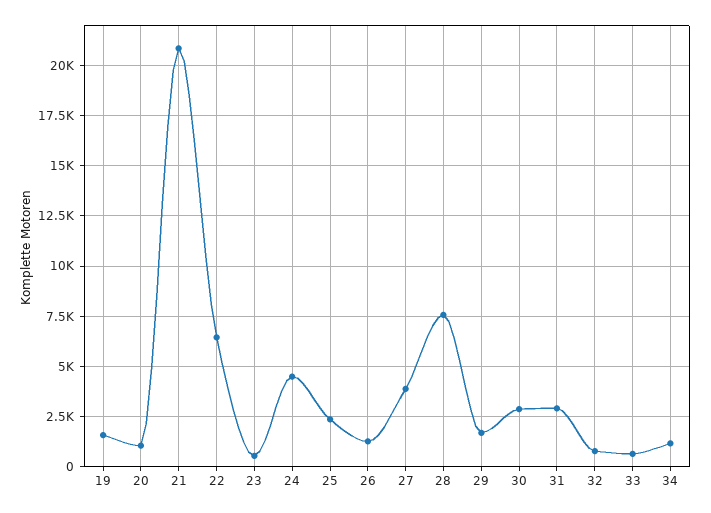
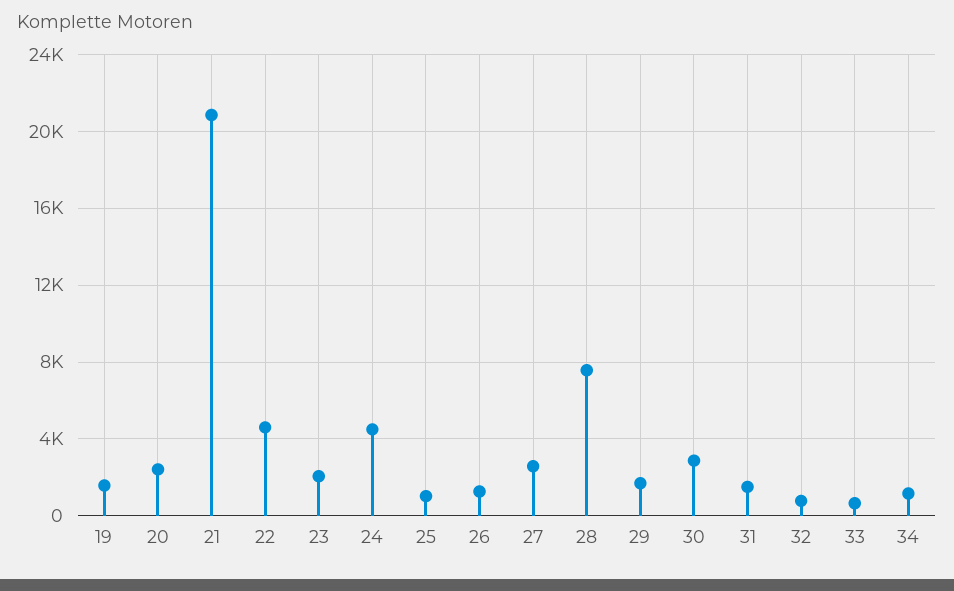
  {
    "19": 1500,
-   "20": 1000,
+   "20": 2500,
    "21": 21000,
-   "22": 6500,
+   "22": 4500,
-   "23": 500,
+   "23": 2000,
    "24": 4500,
-   "25": 2500,
+   "25": 1000,
    "26": 1500,
-   "27": 4000,
+   "27": 2500,
    "28": 7500,
    "29": 1500,
    "30": 3000,
-   "31": 3000,
+   "31": 1500,
    "32": 1000,
    "33": 500,
    "34": 1000
  }

